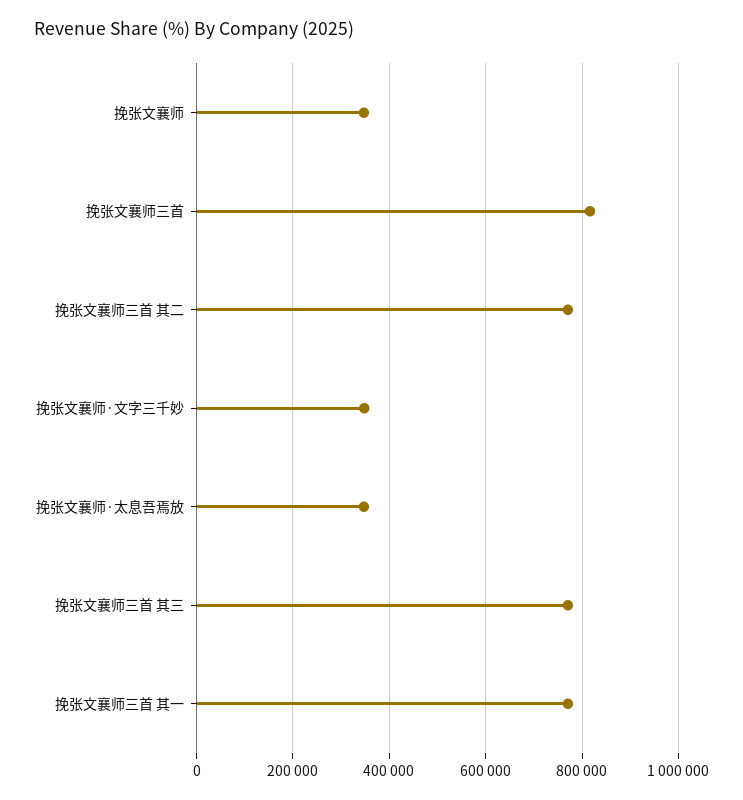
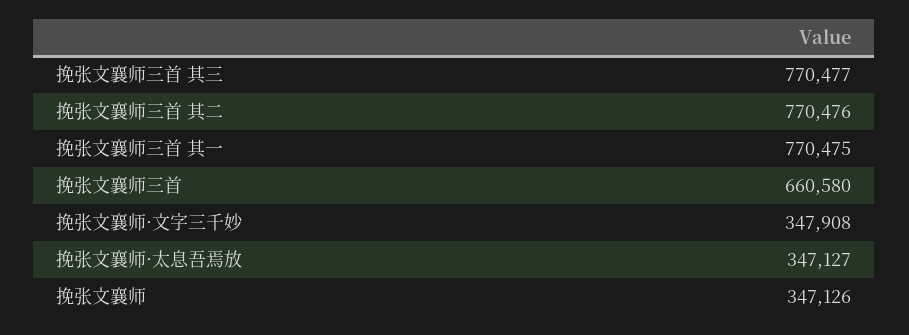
  {
    "挽张文襄师": 347126,
-   "挽张文襄师三首": 820000,
+   "挽张文襄师三首": 660580,
    "挽张文襄师三首 其二": 770476,
    "挽张文襄师·文字三千妙": 347908,
    "挽张文襄师·太息吾焉放": 347127,
    "挽张文襄师三首 其三": 770477,
    "挽张文襄师三首 其一": 770475
  }

